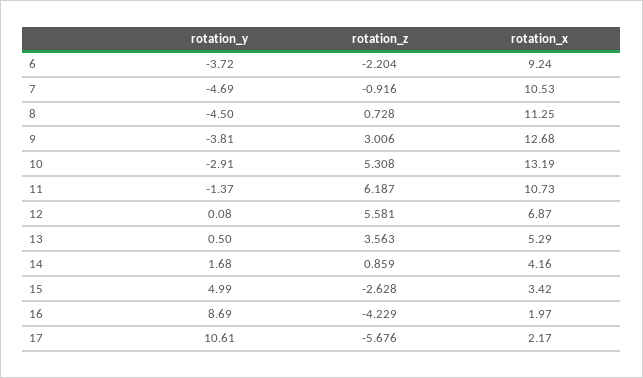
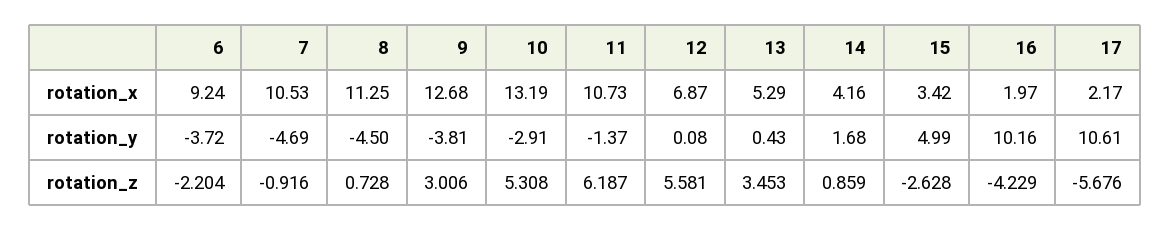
  {
    "rotation_y": {
      "6": -3.72,
      "7": -4.69,
      "8": -4.5,
      "9": -3.81,
      "10": -2.91,
      "11": -1.37,
      "12": 0.08,
-     "13": 0.5,
+     "13": 0.43,
      "14": 1.68,
      "15": 4.99,
-     "16": 8.69,
+     "16": 10.16,
      "17": 10.61
    },
    "rotation_z": {
      "6": -2.204,
      "7": -0.916,
      "8": 0.728,
      "9": 3.006,
      "10": 5.308,
      "11": 6.187,
      "12": 5.581,
-     "13": 3.563,
+     "13": 3.453,
      "14": 0.859,
      "15": -2.628,
      "16": -4.229,
      "17": -5.676
    },
    "rotation_x": {
      "6": 9.24,
      "7": 10.53,
      "8": 11.25,
      "9": 12.68,
      "10": 13.19,
      "11": 10.73,
      "12": 6.87,
      "13": 5.29,
      "14": 4.16,
      "15": 3.42,
      "16": 1.97,
      "17": 2.17
    }
  }

